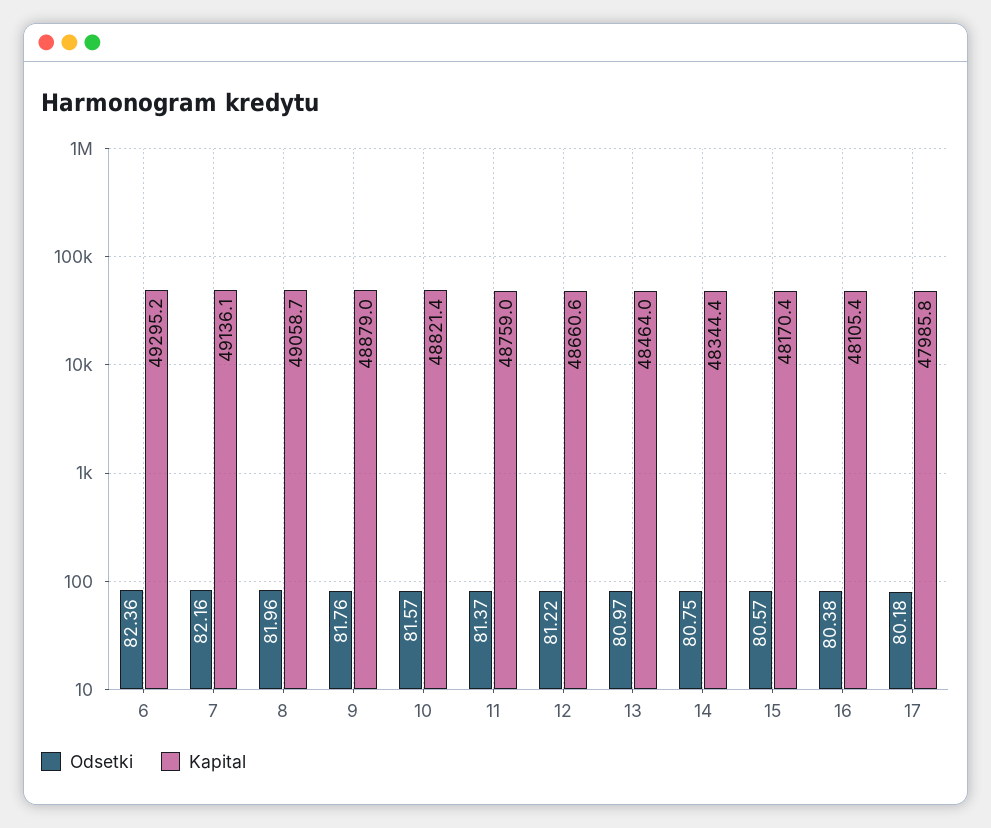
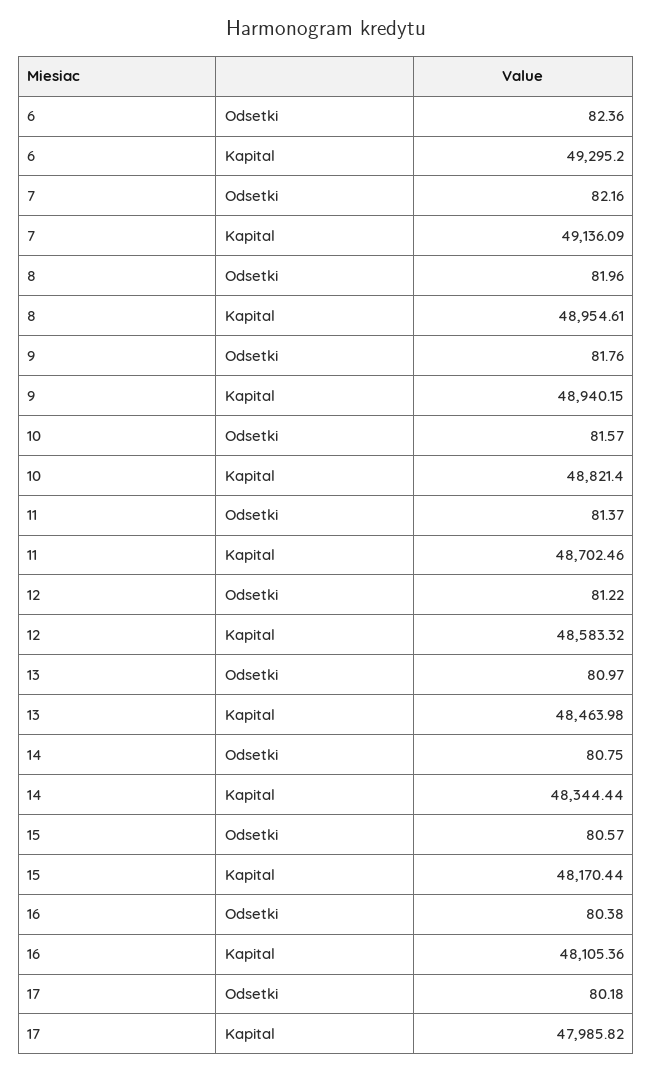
  {
    "Odsetki": {
      "6": 82.36,
      "7": 82.16,
      "8": 81.96,
      "9": 81.76,
      "10": 81.57,
      "11": 81.37,
      "12": 81.22,
      "13": 80.97,
      "14": 80.75,
      "15": 80.57,
      "16": 80.38,
      "17": 80.18
    },
    "Kapital": {
      "6": 49295.2,
      "7": 49136.09,
-     "8": 49058.7,
+     "8": 48954.61,
-     "9": 48879,
+     "9": 48940.15,
      "10": 48821.4,
-     "11": 48759,
+     "11": 48702.46,
-     "12": 48660.6,
+     "12": 48583.32,
      "13": 48463.98,
      "14": 48344.44,
      "15": 48170.44,
      "16": 48105.36,
      "17": 47985.82
    }
  }

